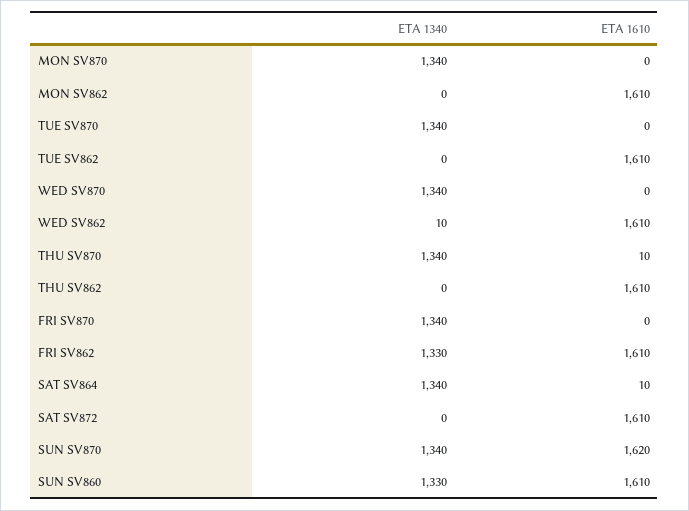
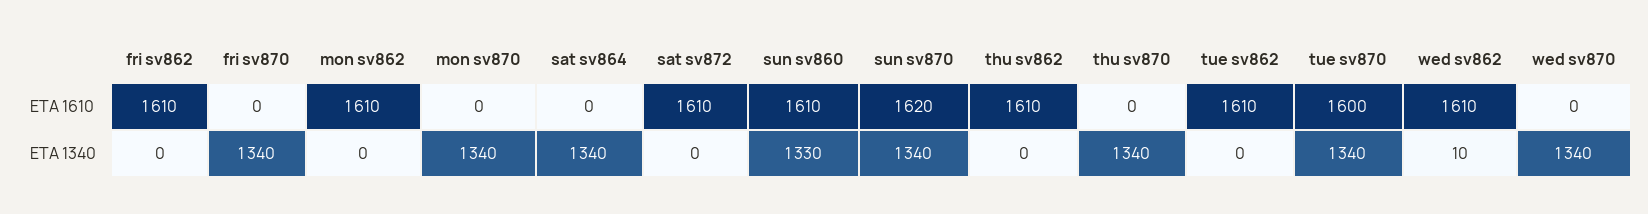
  {
    "ETA 1340": {
      "MON SV870": 1340,
      "MON SV862": 0,
      "TUE SV870": 1340,
      "TUE SV862": 0,
      "WED SV870": 1340,
      "WED SV862": 10,
      "THU SV870": 1340,
      "THU SV862": 0,
      "FRI SV870": 1340,
-     "FRI SV862": 1330,
+     "FRI SV862": 0,
      "SAT SV864": 1340,
      "SAT SV872": 0,
      "SUN SV870": 1340,
      "SUN SV860": 1330
    },
    "ETA 1610": {
      "MON SV870": 0,
      "MON SV862": 1610,
-     "TUE SV870": 0,
+     "TUE SV870": 1600,
      "TUE SV862": 1610,
      "WED SV870": 0,
      "WED SV862": 1610,
-     "THU SV870": 10,
+     "THU SV870": 0,
      "THU SV862": 1610,
      "FRI SV870": 0,
      "FRI SV862": 1610,
-     "SAT SV864": 10,
+     "SAT SV864": 0,
      "SAT SV872": 1610,
      "SUN SV870": 1620,
      "SUN SV860": 1610
    }
  }

